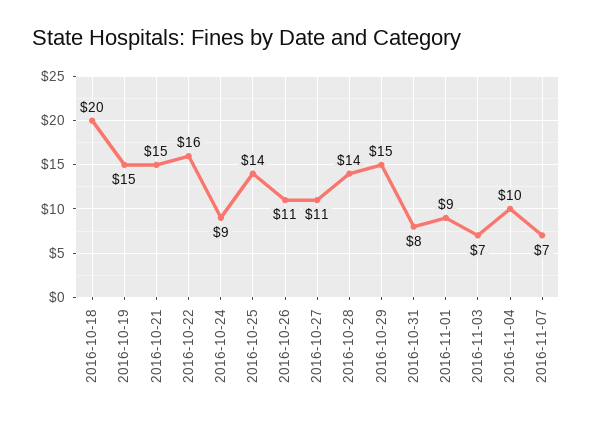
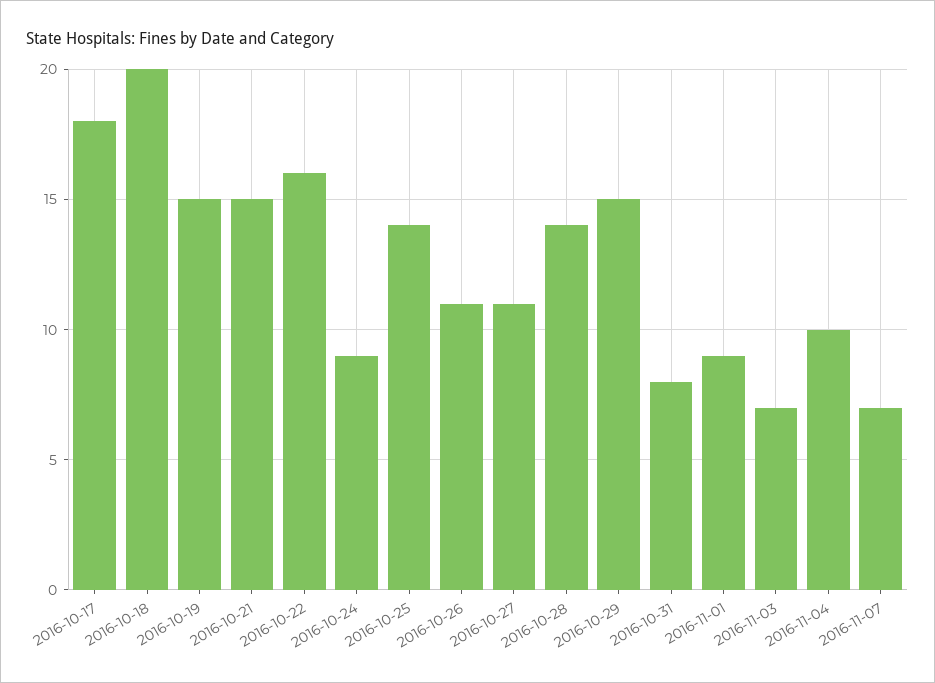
  {
    "2016-10-18": 20,
    "2016-10-19": 15,
    "2016-10-21": 15,
    "2016-10-22": 16,
    "2016-10-24": 9,
    "2016-10-25": 14,
    "2016-10-26": 11,
    "2016-10-27": 11,
    "2016-10-28": 14,
    "2016-10-29": 15,
    "2016-10-31": 8,
    "2016-11-01": 9,
    "2016-11-03": 7,
    "2016-11-04": 10,
-   "2016-11-07": 7
+   "2016-11-07": 7,
+   "2016-10-17": 18
  }

